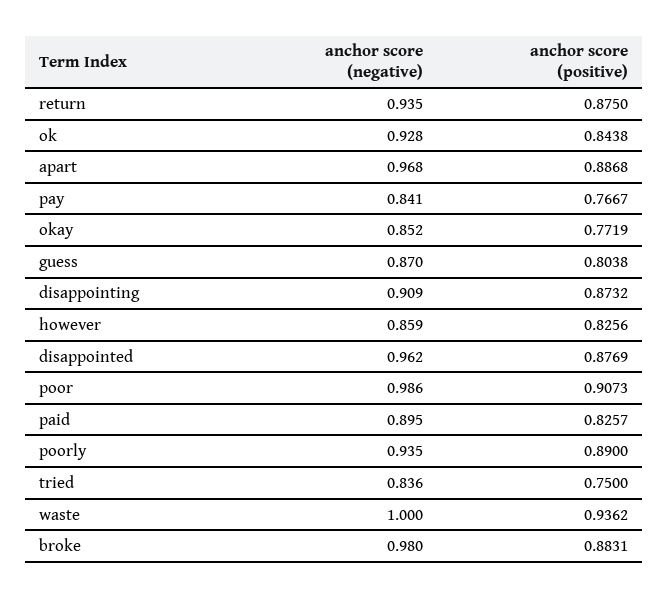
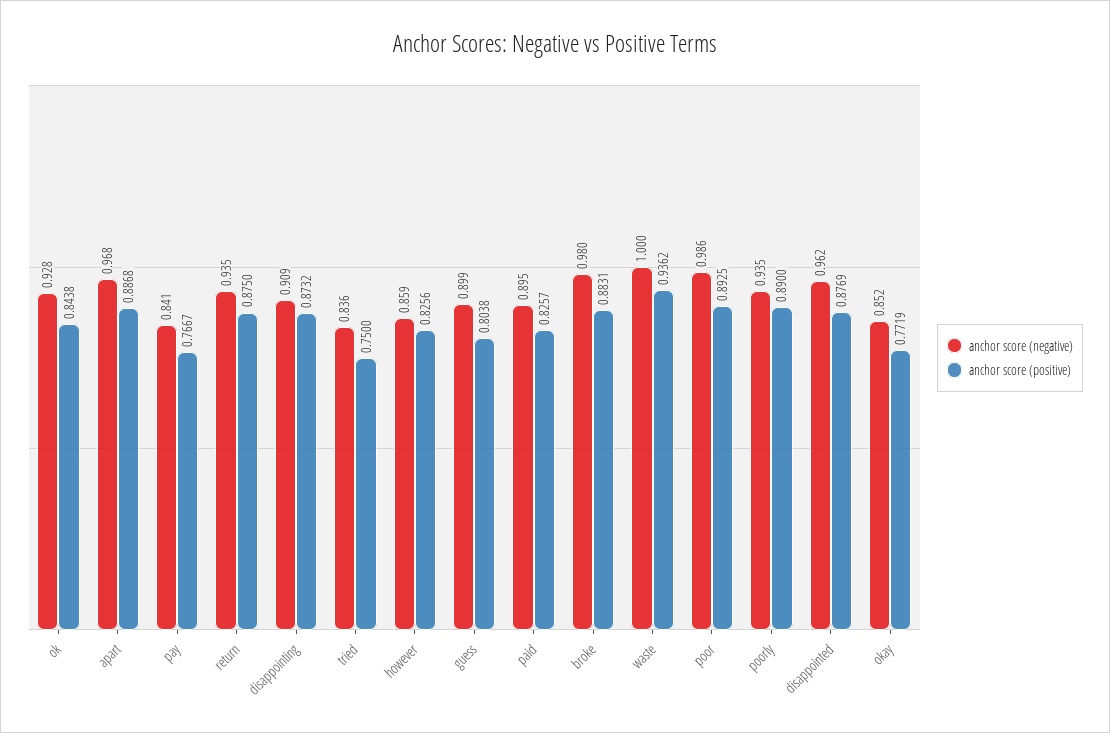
  {
    "anchor score (negative)": {
      "return": 0.935,
      "ok": 0.928,
      "apart": 0.968,
      "pay": 0.841,
      "okay": 0.852,
-     "guess": 0.87,
+     "guess": 0.899,
      "disappointing": 0.909,
      "however": 0.859,
      "disappointed": 0.962,
      "poor": 0.986,
      "paid": 0.895,
      "poorly": 0.935,
      "tried": 0.836,
      "waste": 1,
      "broke": 0.98
    },
    "anchor score (positive)": {
      "return": 0.875,
      "ok": 0.8438,
      "apart": 0.8868,
      "pay": 0.7667,
      "okay": 0.7719,
      "guess": 0.8038,
      "disappointing": 0.8732,
      "however": 0.8256,
      "disappointed": 0.8769,
-     "poor": 0.9073,
+     "poor": 0.8925,
      "paid": 0.8257,
      "poorly": 0.89,
      "tried": 0.75,
      "waste": 0.9362,
      "broke": 0.8831
    }
  }

